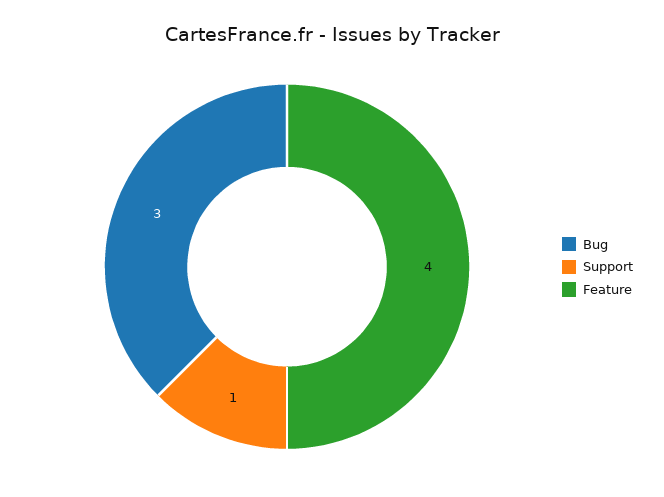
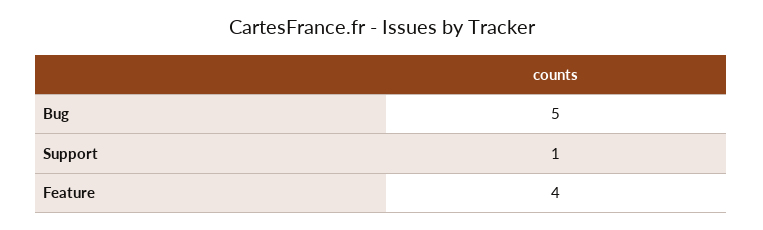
  {
-   "Bug": 3,
+   "Bug": 5,
    "Support": 1,
    "Feature": 4
  }

